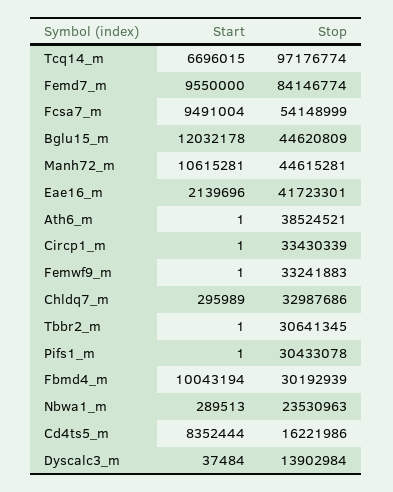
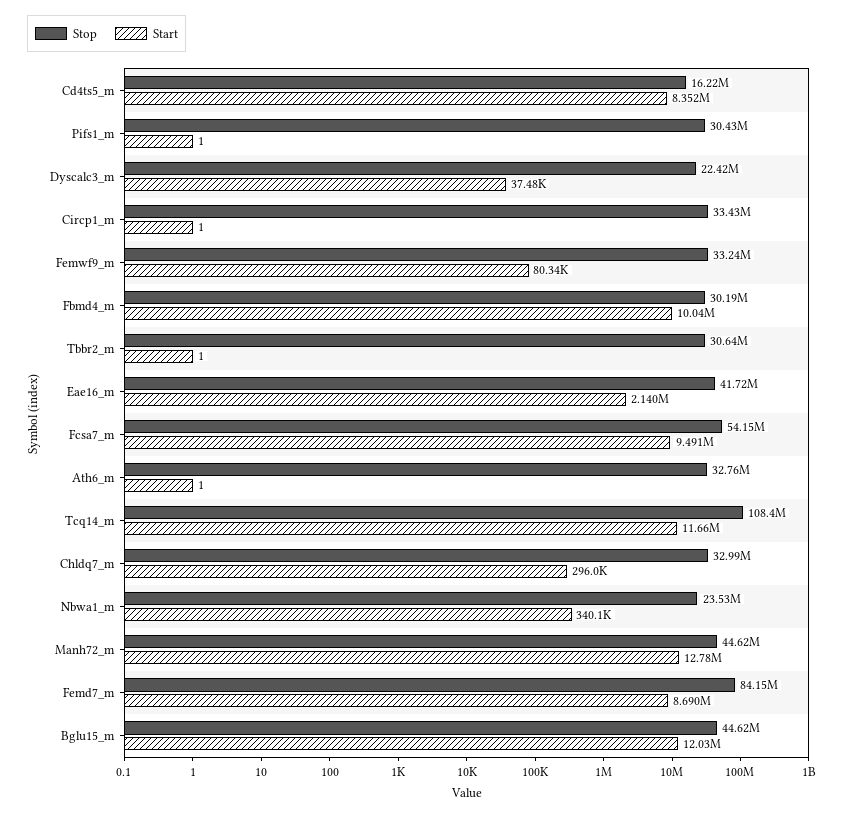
  {
    "Start": {
-     "Tcq14_m": 6696015,
+     "Tcq14_m": 11660000,
-     "Femd7_m": 9550000,
+     "Femd7_m": 8690000,
      "Fcsa7_m": 9491004,
      "Bglu15_m": 12032178,
-     "Manh72_m": 10615281,
+     "Manh72_m": 12780000,
      "Eae16_m": 2139696,
      "Ath6_m": 1,
      "Circp1_m": 1,
-     "Femwf9_m": 1,
+     "Femwf9_m": 80340,
      "Chldq7_m": 295989,
      "Tbbr2_m": 1,
      "Pifs1_m": 1,
      "Fbmd4_m": 10043194,
-     "Nbwa1_m": 289513,
+     "Nbwa1_m": 340100,
      "Cd4ts5_m": 8352444,
      "Dyscalc3_m": 37484
    },
    "Stop": {
-     "Tcq14_m": 97176774,
+     "Tcq14_m": 108400000,
      "Femd7_m": 84146774,
      "Fcsa7_m": 54148999,
      "Bglu15_m": 44620809,
      "Manh72_m": 44615281,
      "Eae16_m": 41723301,
-     "Ath6_m": 38524521,
+     "Ath6_m": 32760000,
      "Circp1_m": 33430339,
      "Femwf9_m": 33241883,
      "Chldq7_m": 32987686,
      "Tbbr2_m": 30641345,
      "Pifs1_m": 30433078,
      "Fbmd4_m": 30192939,
      "Nbwa1_m": 23530963,
      "Cd4ts5_m": 16221986,
-     "Dyscalc3_m": 13902984
+     "Dyscalc3_m": 22420000
    }
  }

